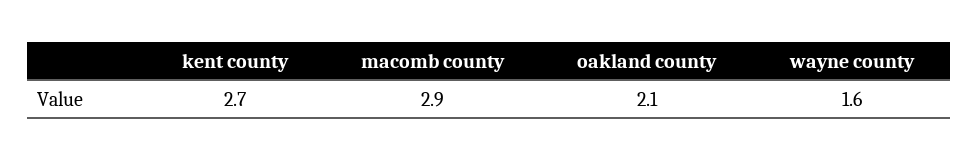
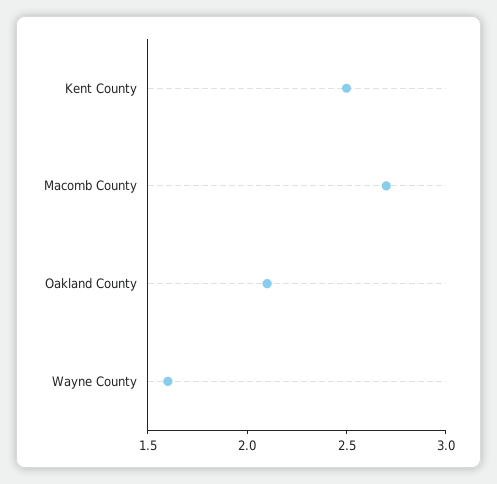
  {
-   "kent county": 2.7,
+   "kent county": 2.5,
-   "macomb county": 2.9,
+   "macomb county": 2.7,
    "oakland county": 2.1,
    "wayne county": 1.6
  }

